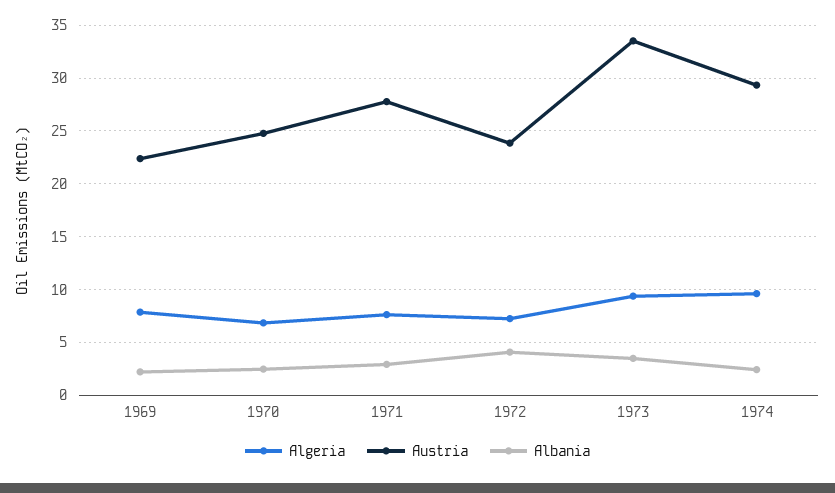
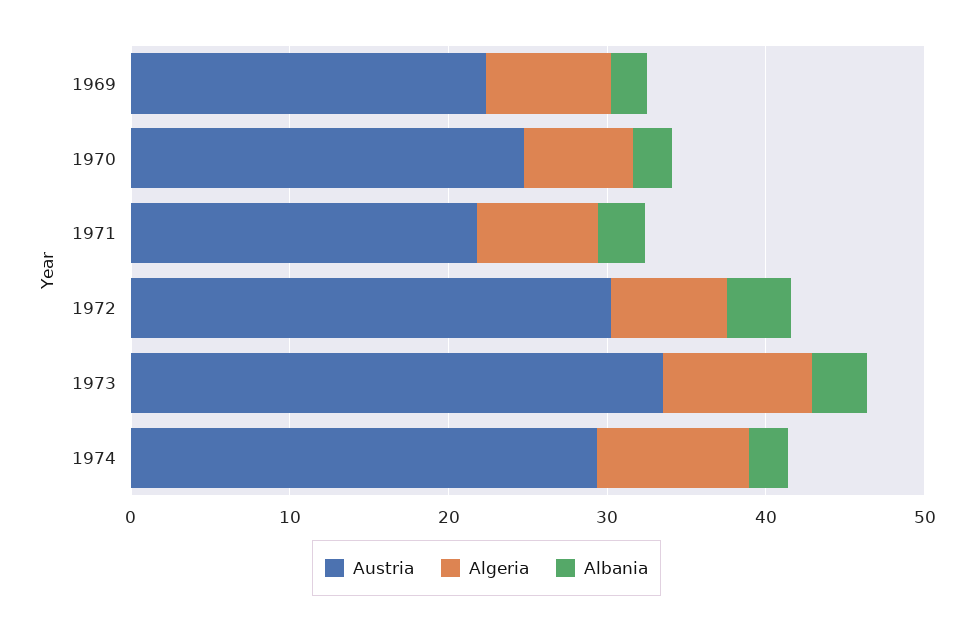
  {
    "Algeria": {
      "1969": 8,
      "1970": 7,
      "1971": 8,
      "1972": 7,
      "1973": 9,
      "1974": 10
    },
    "Austria": {
      "1969": 22,
      "1970": 25,
-     "1971": 28,
+     "1971": 22,
-     "1972": 24,
+     "1972": 30,
      "1973": 34,
      "1974": 29
    },
    "Albania": {
      "1969": 2,
      "1970": 2,
      "1971": 3,
      "1972": 4,
      "1973": 3,
      "1974": 2
    }
  }

